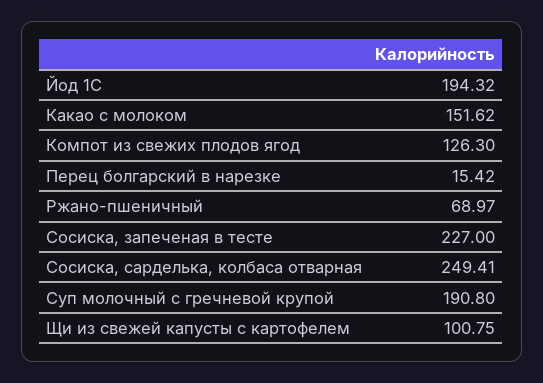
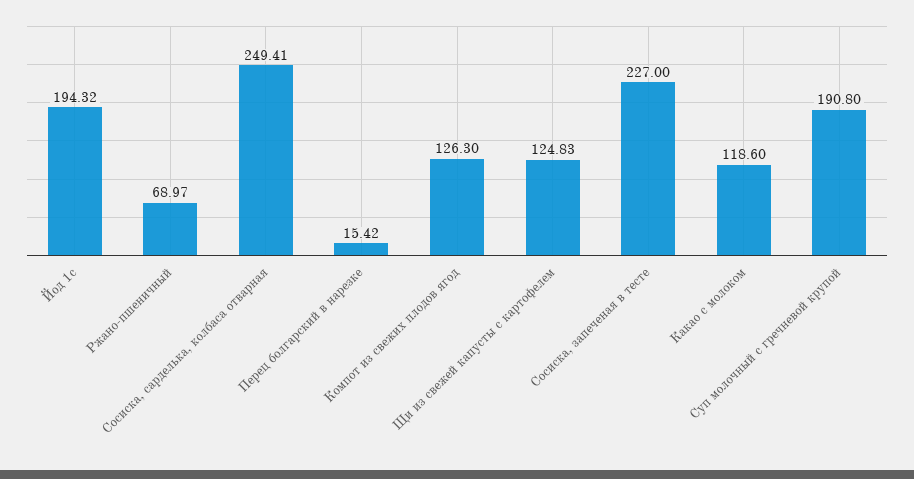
  {
    "Йод 1С": 194.32,
-   "Какао с молоком": 151.62,
+   "Какао с молоком": 118.6,
    "Компот из свежих плодов ягод": 126.3,
    "Перец болгарский в нарезке": 15.42,
    "Ржано-пшеничный": 68.97,
    "Сосиска, запеченая в тесте": 227,
    "Сосиска, сарделька, колбаса отварная": 249.41,
    "Суп молочный с гречневой крупой": 190.8,
-   "Щи из свежей капусты с картофелем": 100.75
+   "Щи из свежей капусты с картофелем": 124.83
  }

